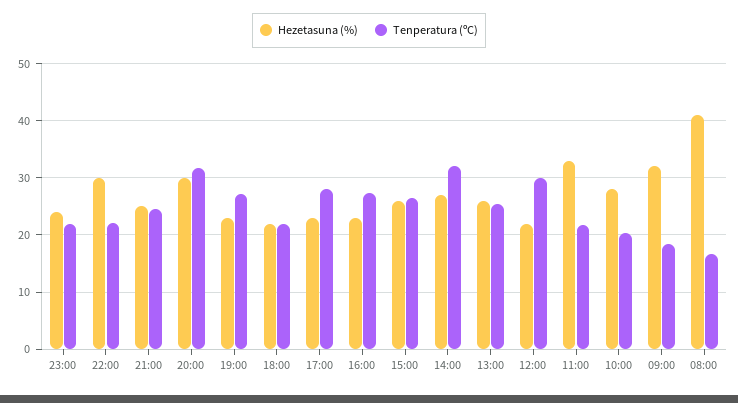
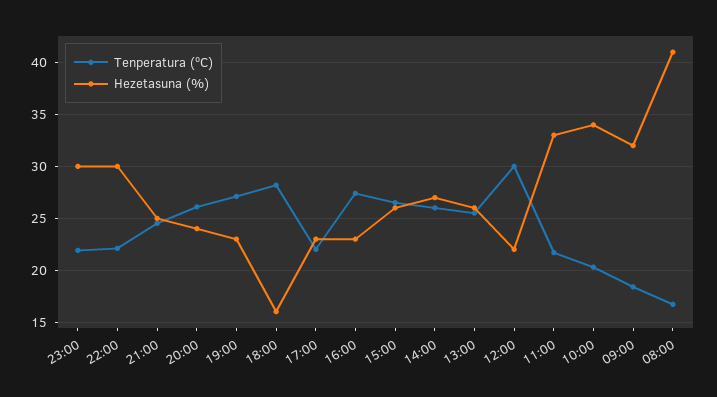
  {
    "Hezetasuna (%)": {
-     "23:00": 24,
+     "23:00": 30,
      "22:00": 30,
      "21:00": 25,
-     "20:00": 30,
+     "20:00": 24,
      "19:00": 23,
-     "18:00": 22,
+     "18:00": 16,
      "17:00": 23,
      "16:00": 23,
      "15:00": 26,
      "14:00": 27,
      "13:00": 26,
      "12:00": 22,
      "11:00": 33,
-     "10:00": 28,
+     "10:00": 34,
      "09:00": 32,
      "08:00": 41
    },
    "Tenperatura (ºC)": {
      "23:00": 22,
      "22:00": 22,
      "21:00": 25,
-     "20:00": 32,
+     "20:00": 26,
      "19:00": 27,
-     "18:00": 22,
+     "18:00": 28,
-     "17:00": 28,
+     "17:00": 22,
      "16:00": 27,
      "15:00": 27,
-     "14:00": 32,
+     "14:00": 26,
      "13:00": 26,
      "12:00": 30,
      "11:00": 22,
      "10:00": 20,
      "09:00": 18,
      "08:00": 17
    }
  }

